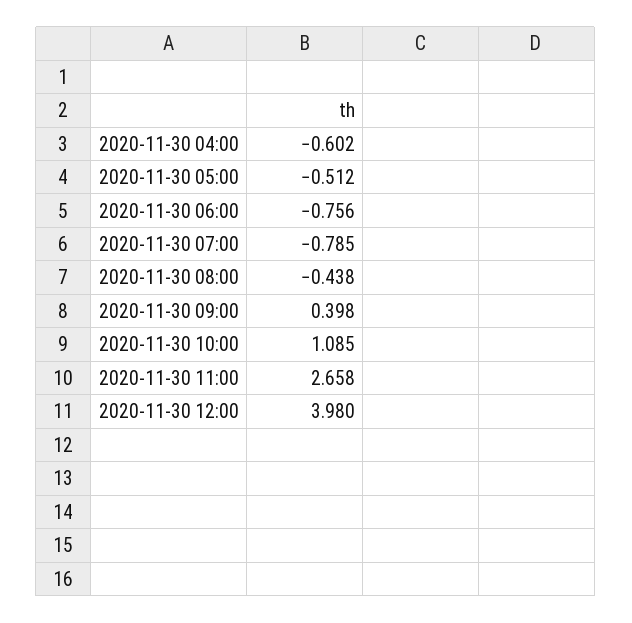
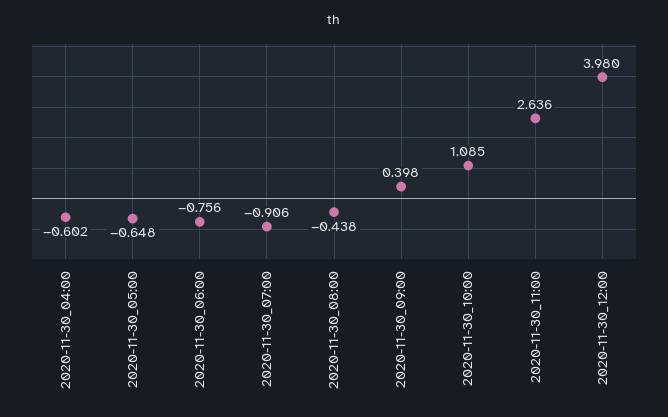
  {
    "2020-11-30 04:00": -0.602,
-   "2020-11-30 05:00": -0.512,
+   "2020-11-30 05:00": -0.648,
    "2020-11-30 06:00": -0.756,
-   "2020-11-30 07:00": -0.785,
+   "2020-11-30 07:00": -0.906,
    "2020-11-30 08:00": -0.438,
    "2020-11-30 09:00": 0.398,
    "2020-11-30 10:00": 1.085,
-   "2020-11-30 11:00": 2.658,
+   "2020-11-30 11:00": 2.636,
    "2020-11-30 12:00": 3.98
  }

